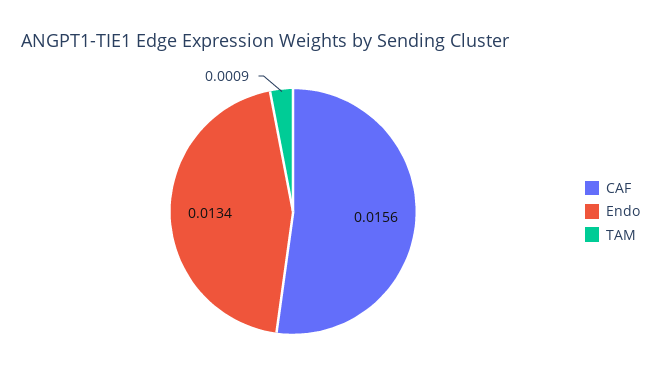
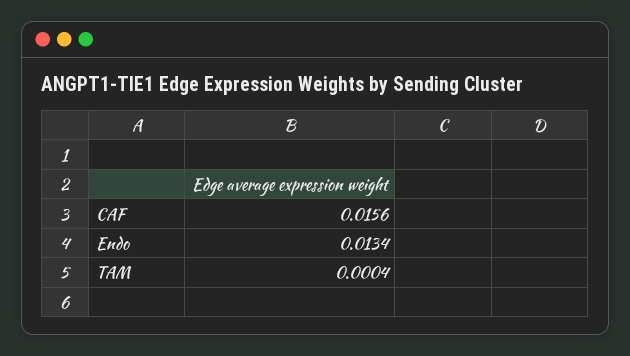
  {
    "CAF": 0.0156,
    "Endo": 0.0134,
-   "TAM": 0.0009
+   "TAM": 0.0004
  }

